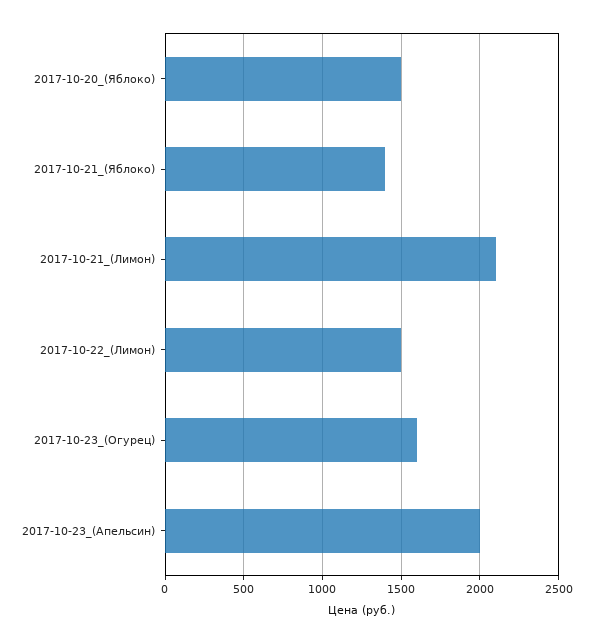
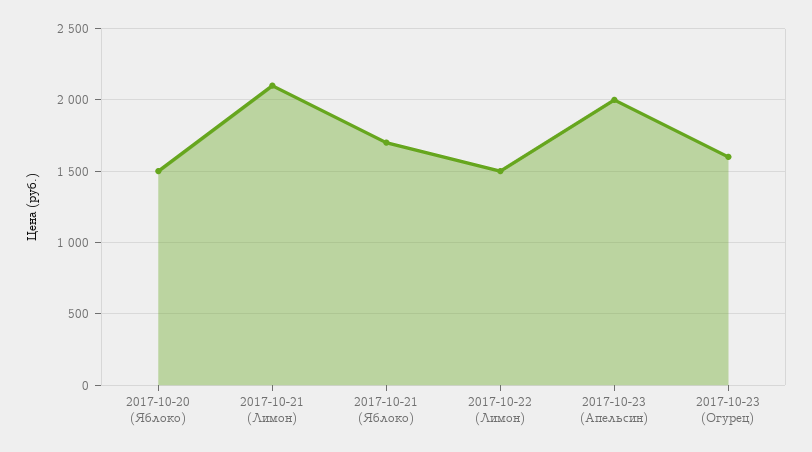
  {
    "2017-10-20_(Яблоко)": 1500,
-   "2017-10-21_(Яблоко)": 1400,
+   "2017-10-21_(Яблоко)": 1700,
    "2017-10-21_(Лимон)": 2100,
    "2017-10-22_(Лимон)": 1500,
    "2017-10-23_(Огурец)": 1600,
    "2017-10-23_(Апельсин)": 2000
  }

